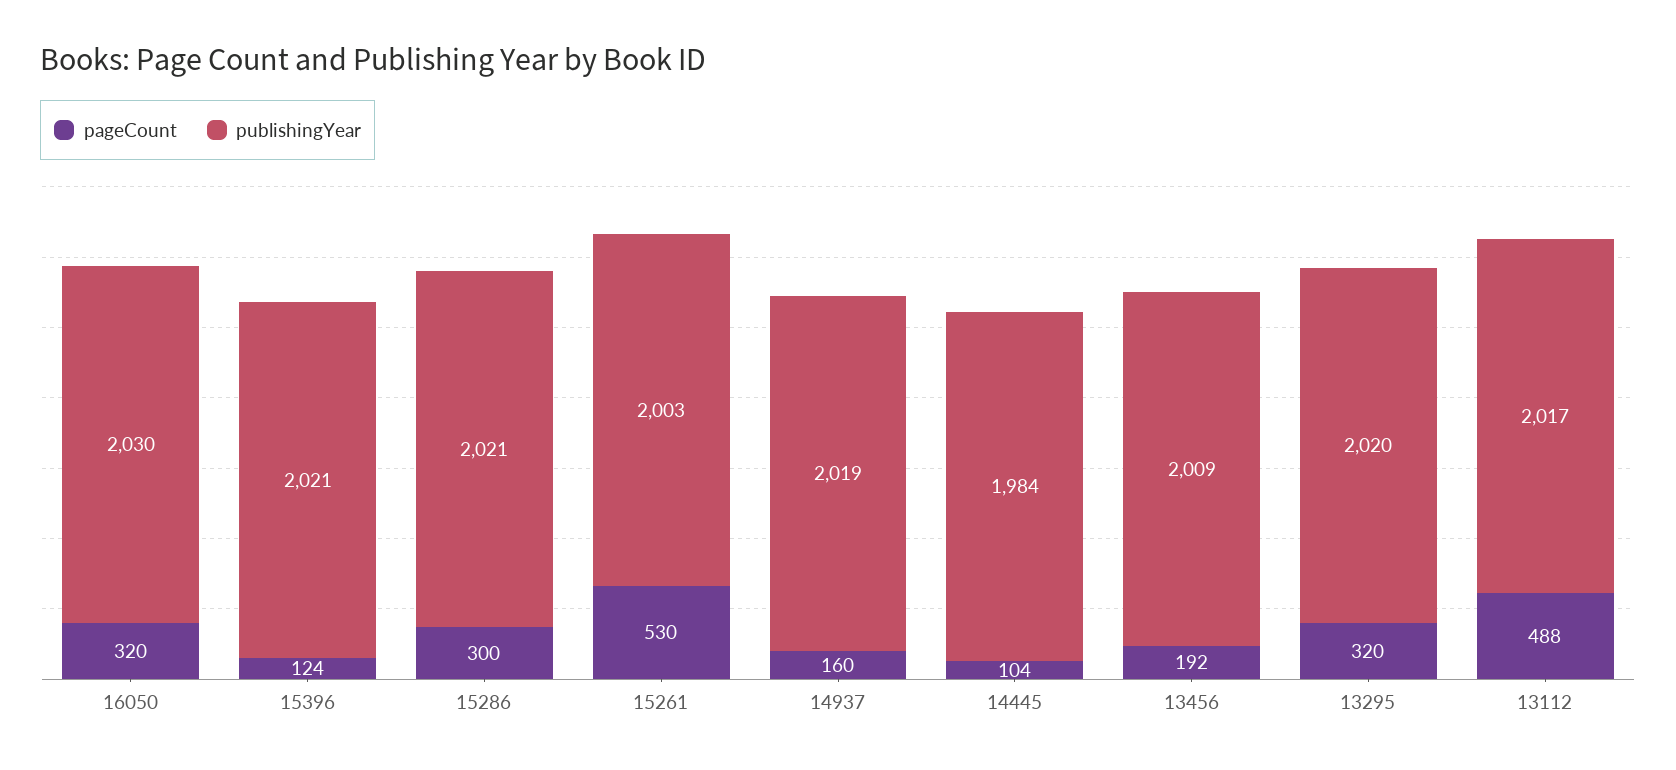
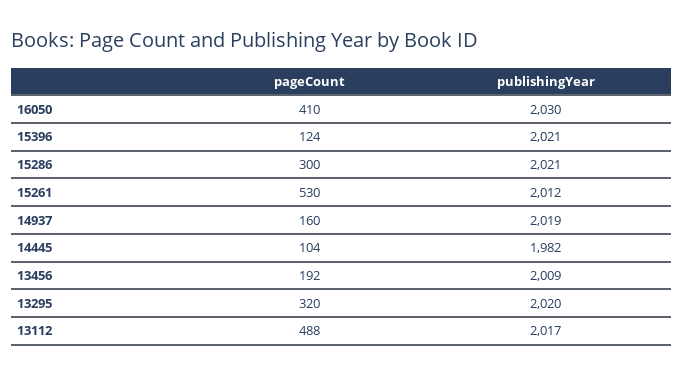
  {
    "pageCount": {
-     "16050": 320,
+     "16050": 410,
      "15396": 124,
      "15286": 300,
      "15261": 530,
      "14937": 160,
      "14445": 104,
      "13456": 192,
      "13295": 320,
      "13112": 488
    },
    "publishingYear": {
      "16050": 2030,
      "15396": 2021,
      "15286": 2021,
-     "15261": 2003,
+     "15261": 2012,
      "14937": 2019,
-     "14445": 1984,
+     "14445": 1982,
      "13456": 2009,
      "13295": 2020,
      "13112": 2017
    }
  }

